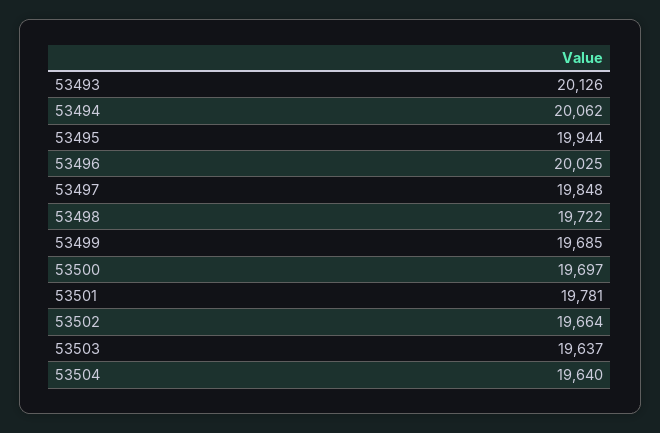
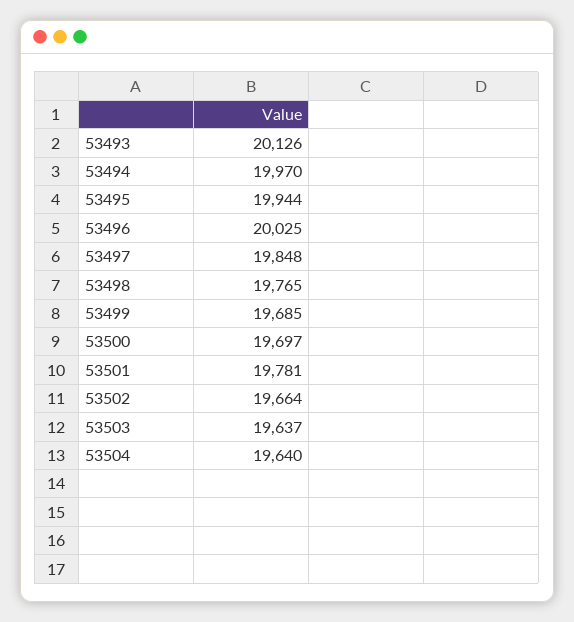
  {
    "53493": 20126,
-   "53494": 20062,
+   "53494": 19970,
    "53495": 19944,
    "53496": 20025,
    "53497": 19848,
-   "53498": 19722,
+   "53498": 19765,
    "53499": 19685,
    "53500": 19697,
    "53501": 19781,
    "53502": 19664,
    "53503": 19637,
    "53504": 19640
  }

